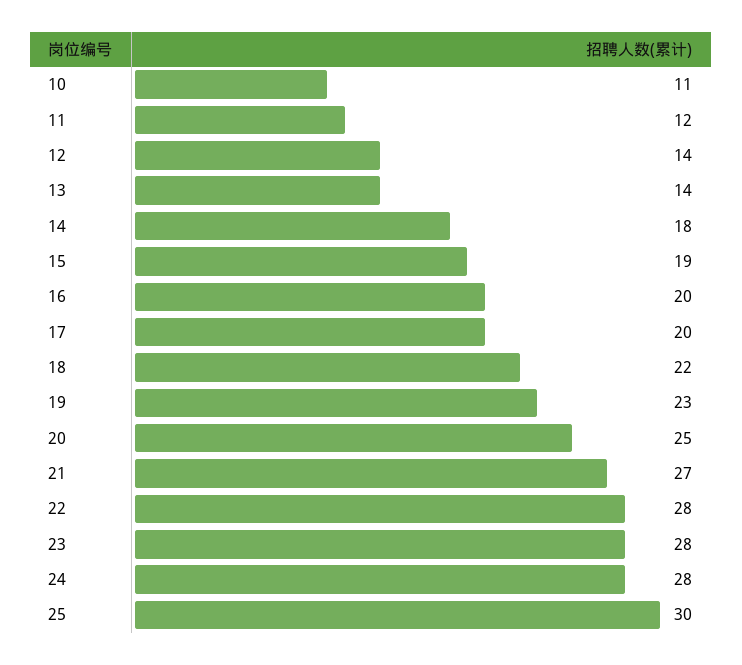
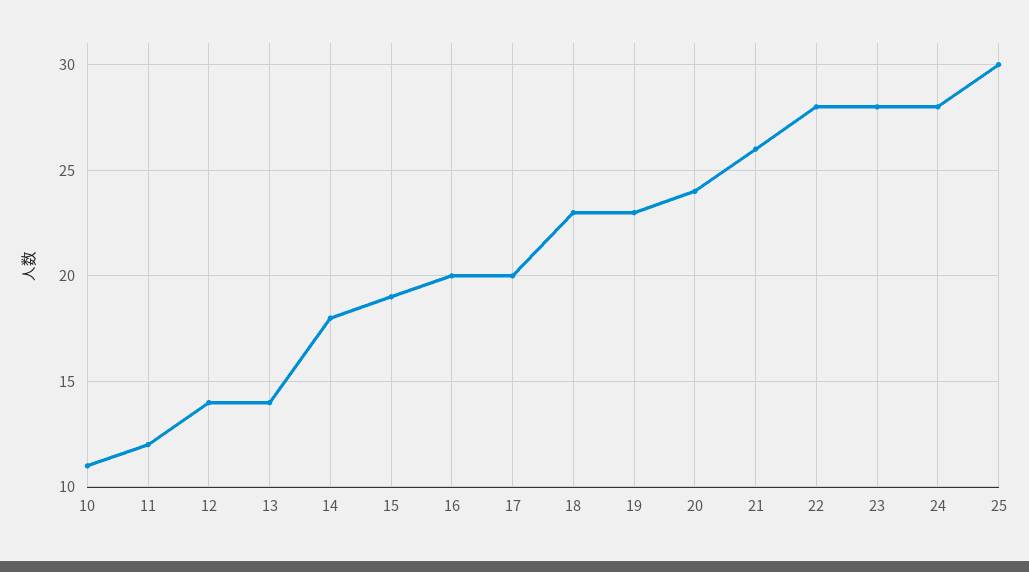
  {
    "10": 11,
    "11": 12,
    "12": 14,
    "13": 14,
    "14": 18,
    "15": 19,
    "16": 20,
    "17": 20,
-   "18": 22,
+   "18": 23,
    "19": 23,
-   "20": 25,
+   "20": 24,
-   "21": 27,
+   "21": 26,
    "22": 28,
    "23": 28,
    "24": 28,
    "25": 30
  }

